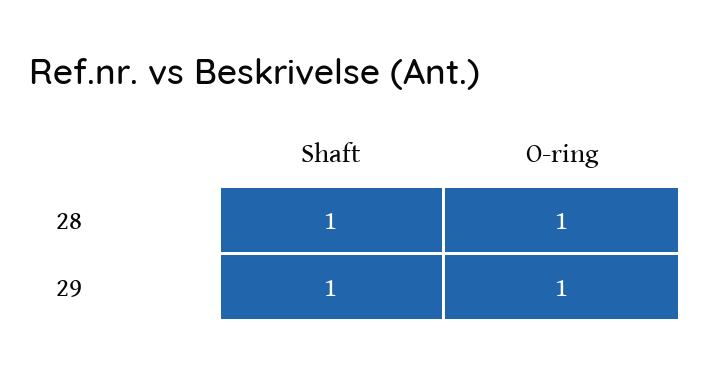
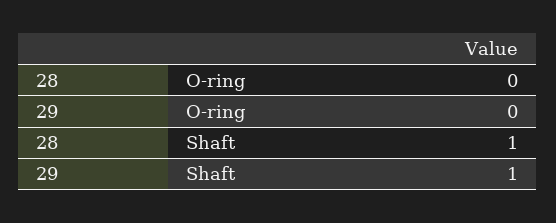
  {
    "Shaft": {
      "28": 1,
      "29": 1
    },
    "O-ring": {
-     "28": 1,
+     "28": 0,
-     "29": 1
+     "29": 0
    }
  }

